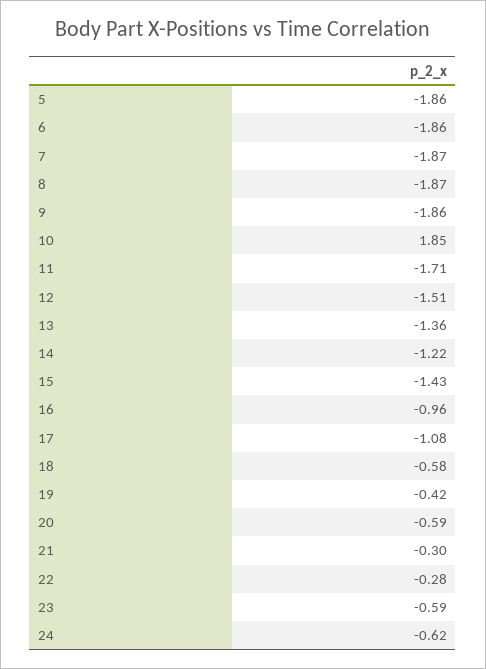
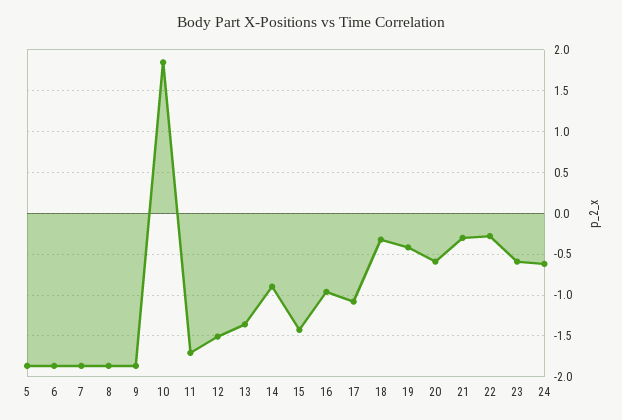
  {
    "5": -1.86,
    "6": -1.86,
    "7": -1.87,
    "8": -1.87,
    "9": -1.86,
    "10": 1.85,
    "11": -1.71,
    "12": -1.51,
    "13": -1.36,
-   "14": -1.22,
+   "14": -0.9,
    "15": -1.43,
    "16": -0.96,
    "17": -1.08,
-   "18": -0.58,
+   "18": -0.3,
    "19": -0.42,
    "20": -0.59,
    "21": -0.3,
    "22": -0.28,
    "23": -0.59,
    "24": -0.62
  }

